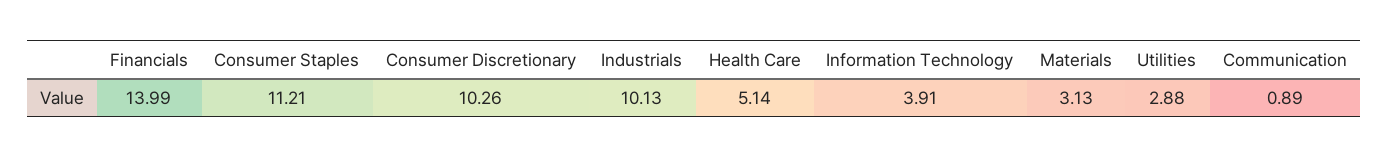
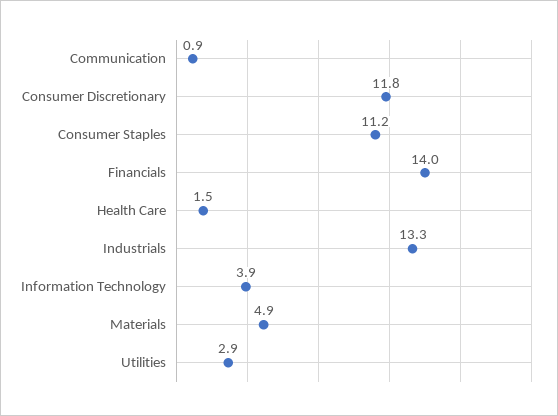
  {
    "Financials": 13.99,
    "Consumer Staples": 11.21,
-   "Consumer Discretionary": 10.26,
+   "Consumer Discretionary": 11.8,
-   "Industrials": 10.13,
+   "Industrials": 13.3,
-   "Health Care": 5.14,
+   "Health Care": 1.5,
    "Information Technology": 3.91,
-   "Materials": 3.13,
+   "Materials": 4.9,
    "Utilities": 2.88,
    "Communication": 0.89
  }

